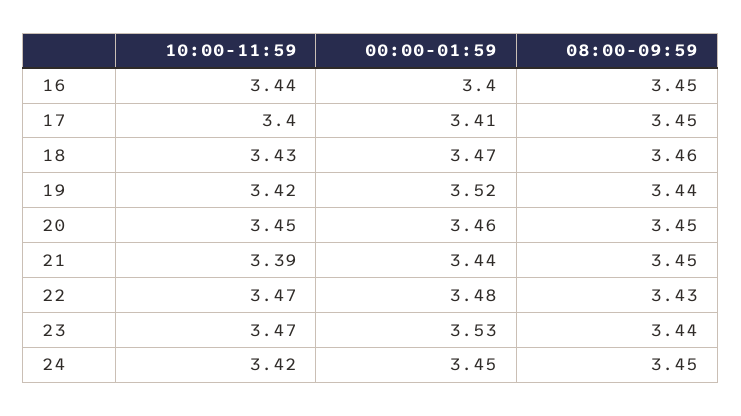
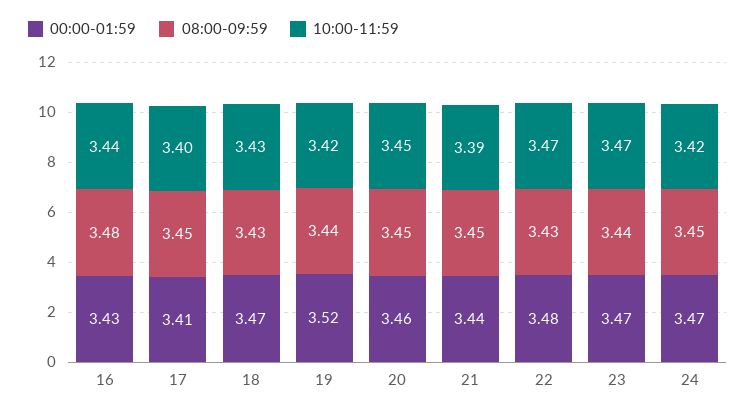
  {
    "10:00-11:59": {
      "16": 3.44,
      "17": 3.4,
      "18": 3.43,
      "19": 3.42,
      "20": 3.45,
      "21": 3.39,
      "22": 3.47,
      "23": 3.47,
      "24": 3.42
    },
    "00:00-01:59": {
-     "16": 3.4,
+     "16": 3.43,
      "17": 3.41,
      "18": 3.47,
      "19": 3.52,
      "20": 3.46,
      "21": 3.44,
      "22": 3.48,
-     "23": 3.53,
+     "23": 3.47,
-     "24": 3.45
+     "24": 3.47
    },
    "08:00-09:59": {
-     "16": 3.45,
+     "16": 3.48,
      "17": 3.45,
-     "18": 3.46,
+     "18": 3.43,
      "19": 3.44,
      "20": 3.45,
      "21": 3.45,
      "22": 3.43,
      "23": 3.44,
      "24": 3.45
    }
  }

